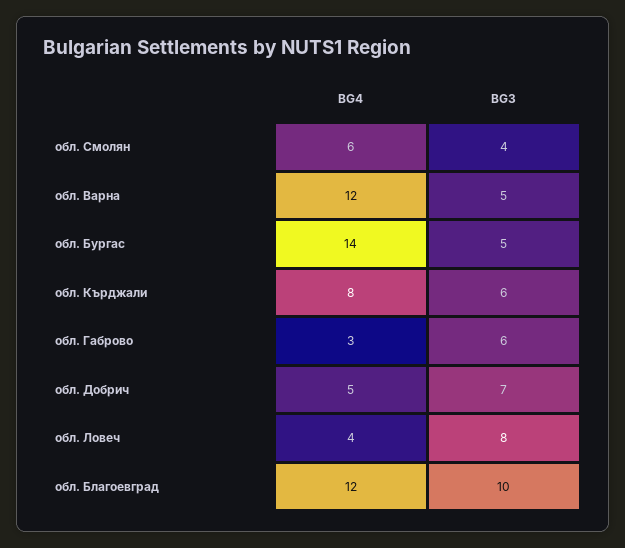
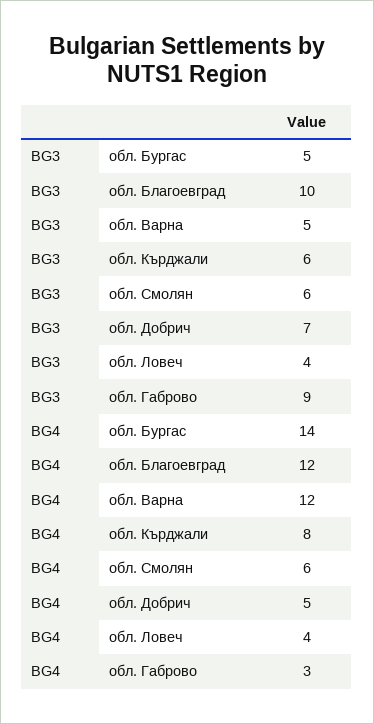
  {
    "BG4": {
      "обл. Смолян": 6,
      "обл. Варна": 12,
      "обл. Бургас": 14,
      "обл. Кърджали": 8,
      "обл. Габрово": 3,
      "обл. Добрич": 5,
      "обл. Ловеч": 4,
      "обл. Благоевград": 12
    },
    "BG3": {
-     "обл. Смолян": 4,
+     "обл. Смолян": 6,
      "обл. Варна": 5,
      "обл. Бургас": 5,
      "обл. Кърджали": 6,
-     "обл. Габрово": 6,
+     "обл. Габрово": 9,
      "обл. Добрич": 7,
-     "обл. Ловеч": 8,
+     "обл. Ловеч": 4,
      "обл. Благоевград": 10
    }
  }

